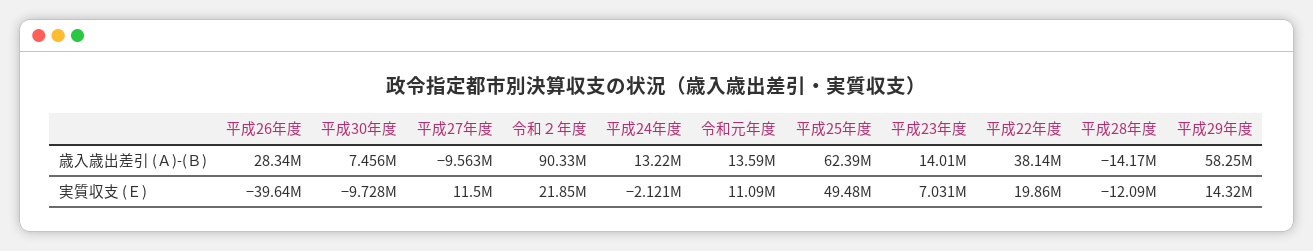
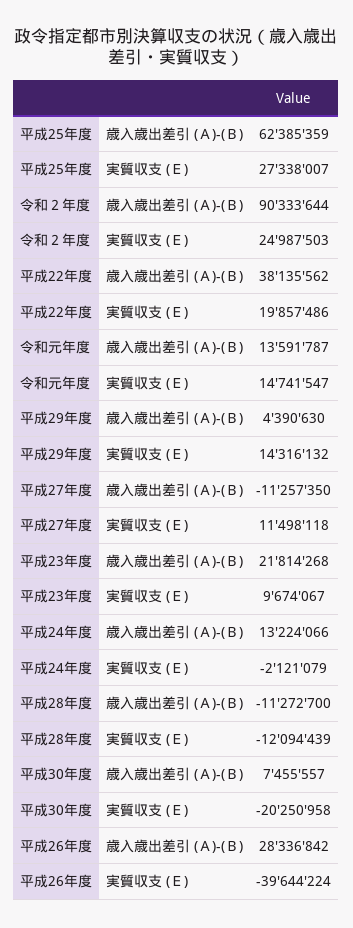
  {
    "平成26年度": {
      "歳入歳出差引 (Ａ)-(Ｂ)": 28336842,
      "実質収支 (Ｅ)": -39644224
    },
    "平成30年度": {
      "歳入歳出差引 (Ａ)-(Ｂ)": 7455557,
-     "実質収支 (Ｅ)": -9728000
+     "実質収支 (Ｅ)": -20250958
    },
    "平成27年度": {
-     "歳入歳出差引 (Ａ)-(Ｂ)": -9563000,
+     "歳入歳出差引 (Ａ)-(Ｂ)": -11257350,
      "実質収支 (Ｅ)": 11498118
    },
    "令和２年度": {
      "歳入歳出差引 (Ａ)-(Ｂ)": 90333644,
-     "実質収支 (Ｅ)": 21850000
+     "実質収支 (Ｅ)": 24987503
    },
    "平成24年度": {
      "歳入歳出差引 (Ａ)-(Ｂ)": 13224066,
      "実質収支 (Ｅ)": -2121079
    },
    "令和元年度": {
      "歳入歳出差引 (Ａ)-(Ｂ)": 13591787,
-     "実質収支 (Ｅ)": 11090000
+     "実質収支 (Ｅ)": 14741547
    },
    "平成25年度": {
      "歳入歳出差引 (Ａ)-(Ｂ)": 62385359,
-     "実質収支 (Ｅ)": 49480000
+     "実質収支 (Ｅ)": 27338007
    },
    "平成23年度": {
-     "歳入歳出差引 (Ａ)-(Ｂ)": 14010000,
+     "歳入歳出差引 (Ａ)-(Ｂ)": 21814268,
-     "実質収支 (Ｅ)": 7031000
+     "実質収支 (Ｅ)": 9674067
    },
    "平成22年度": {
      "歳入歳出差引 (Ａ)-(Ｂ)": 38135562,
      "実質収支 (Ｅ)": 19857486
    },
    "平成28年度": {
-     "歳入歳出差引 (Ａ)-(Ｂ)": -14170000,
+     "歳入歳出差引 (Ａ)-(Ｂ)": -11272700,
      "実質収支 (Ｅ)": -12094439
    },
    "平成29年度": {
-     "歳入歳出差引 (Ａ)-(Ｂ)": 58250000,
+     "歳入歳出差引 (Ａ)-(Ｂ)": 4390630,
      "実質収支 (Ｅ)": 14316132
    }
  }

